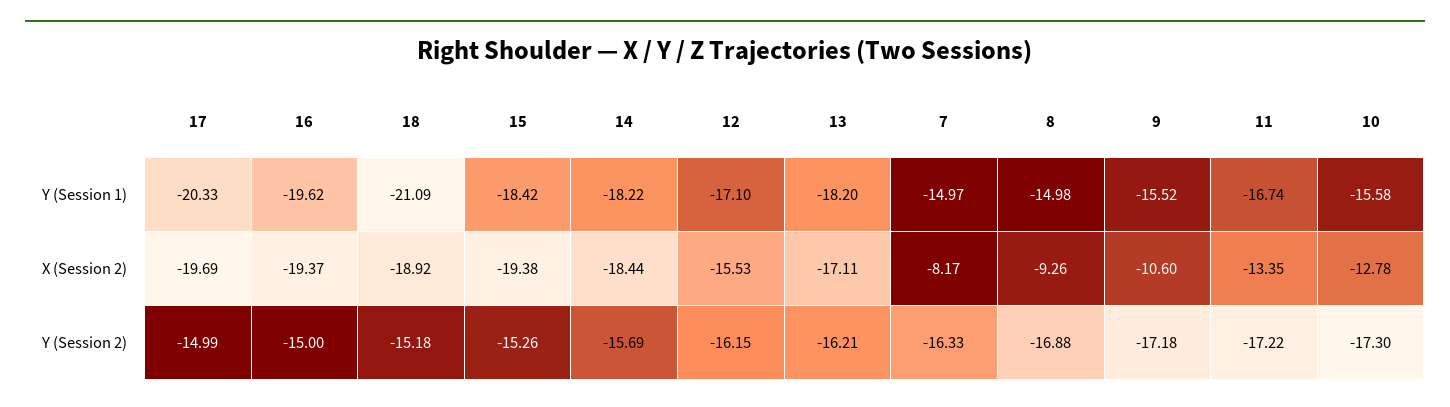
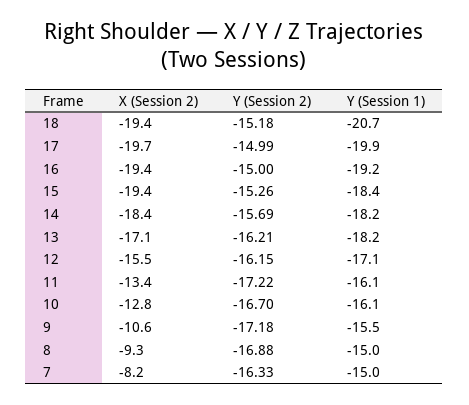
  {
    "17": {
-     "Y (Session 1)": -20.33,
+     "Y (Session 1)": -19.9,
      "X (Session 2)": -19.69,
      "Y (Session 2)": -14.99
    },
    "16": {
-     "Y (Session 1)": -19.62,
+     "Y (Session 1)": -19.2,
      "X (Session 2)": -19.37,
      "Y (Session 2)": -15
    },
    "18": {
-     "Y (Session 1)": -21.09,
+     "Y (Session 1)": -20.7,
-     "X (Session 2)": -18.92,
+     "X (Session 2)": -19.4,
      "Y (Session 2)": -15.18
    },
    "15": {
      "Y (Session 1)": -18.42,
      "X (Session 2)": -19.38,
      "Y (Session 2)": -15.26
    },
    "14": {
      "Y (Session 1)": -18.22,
      "X (Session 2)": -18.44,
      "Y (Session 2)": -15.69
    },
    "12": {
      "Y (Session 1)": -17.1,
      "X (Session 2)": -15.53,
      "Y (Session 2)": -16.15
    },
    "13": {
      "Y (Session 1)": -18.2,
      "X (Session 2)": -17.11,
      "Y (Session 2)": -16.21
    },
    "7": {
      "Y (Session 1)": -14.97,
      "X (Session 2)": -8.17,
      "Y (Session 2)": -16.33
    },
    "8": {
      "Y (Session 1)": -14.98,
      "X (Session 2)": -9.26,
      "Y (Session 2)": -16.88
    },
    "9": {
      "Y (Session 1)": -15.52,
      "X (Session 2)": -10.6,
      "Y (Session 2)": -17.18
    },
    "11": {
-     "Y (Session 1)": -16.74,
+     "Y (Session 1)": -16.1,
      "X (Session 2)": -13.35,
      "Y (Session 2)": -17.22
    },
    "10": {
-     "Y (Session 1)": -15.58,
+     "Y (Session 1)": -16.1,
      "X (Session 2)": -12.78,
-     "Y (Session 2)": -17.3
+     "Y (Session 2)": -16.7
    }
  }

